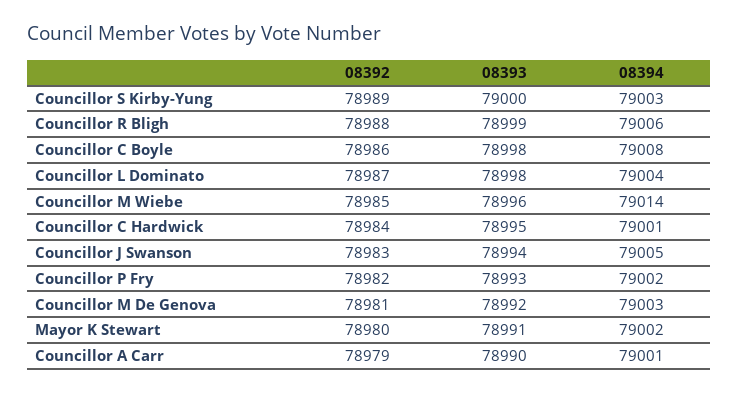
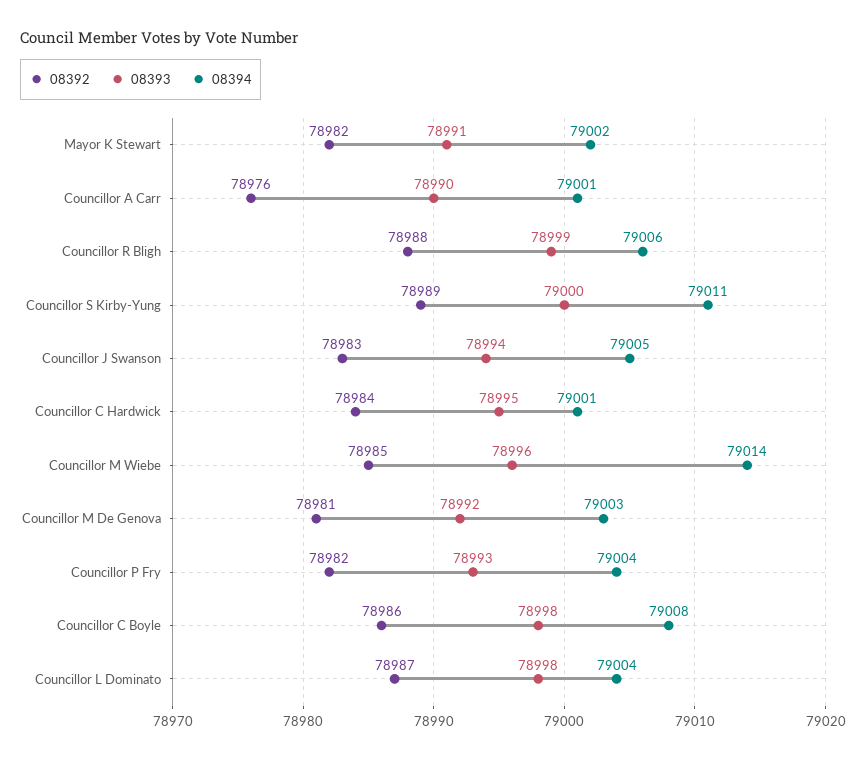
  {
    "08392": {
      "Councillor S Kirby-Yung": 78989,
      "Councillor R Bligh": 78988,
      "Councillor C Boyle": 78986,
      "Councillor L Dominato": 78987,
      "Councillor M Wiebe": 78985,
      "Councillor C Hardwick": 78984,
      "Councillor J Swanson": 78983,
      "Councillor P Fry": 78982,
      "Councillor M De Genova": 78981,
-     "Mayor K Stewart": 78980,
+     "Mayor K Stewart": 78982,
-     "Councillor A Carr": 78979
+     "Councillor A Carr": 78976
    },
    "08393": {
      "Councillor S Kirby-Yung": 79000,
      "Councillor R Bligh": 78999,
      "Councillor C Boyle": 78998,
      "Councillor L Dominato": 78998,
      "Councillor M Wiebe": 78996,
      "Councillor C Hardwick": 78995,
      "Councillor J Swanson": 78994,
      "Councillor P Fry": 78993,
      "Councillor M De Genova": 78992,
      "Mayor K Stewart": 78991,
      "Councillor A Carr": 78990
    },
    "08394": {
-     "Councillor S Kirby-Yung": 79003,
+     "Councillor S Kirby-Yung": 79011,
      "Councillor R Bligh": 79006,
      "Councillor C Boyle": 79008,
      "Councillor L Dominato": 79004,
      "Councillor M Wiebe": 79014,
      "Councillor C Hardwick": 79001,
      "Councillor J Swanson": 79005,
-     "Councillor P Fry": 79002,
+     "Councillor P Fry": 79004,
      "Councillor M De Genova": 79003,
      "Mayor K Stewart": 79002,
      "Councillor A Carr": 79001
    }
  }

